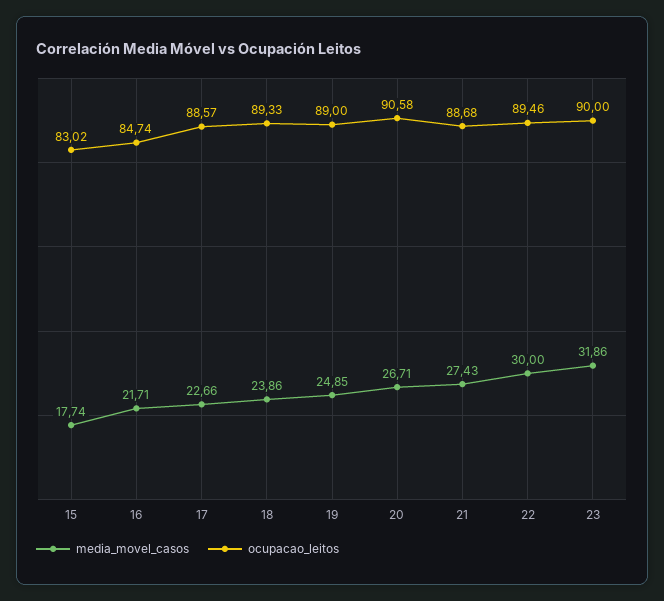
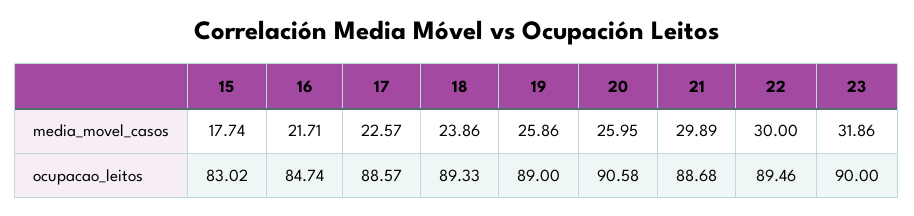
  {
    "media_movel_casos": {
      "15": 17.74,
      "16": 21.71,
-     "17": 22.66,
+     "17": 22.57,
      "18": 23.86,
-     "19": 24.85,
+     "19": 25.86,
-     "20": 26.71,
+     "20": 25.95,
-     "21": 27.43,
+     "21": 29.89,
      "22": 30,
      "23": 31.86
    },
    "ocupacao_leitos": {
      "15": 83.02,
      "16": 84.74,
      "17": 88.57,
      "18": 89.33,
      "19": 89,
      "20": 90.58,
      "21": 88.68,
      "22": 89.46,
      "23": 90
    }
  }

